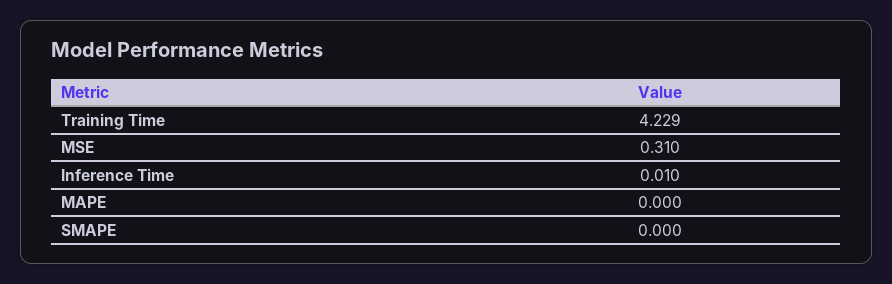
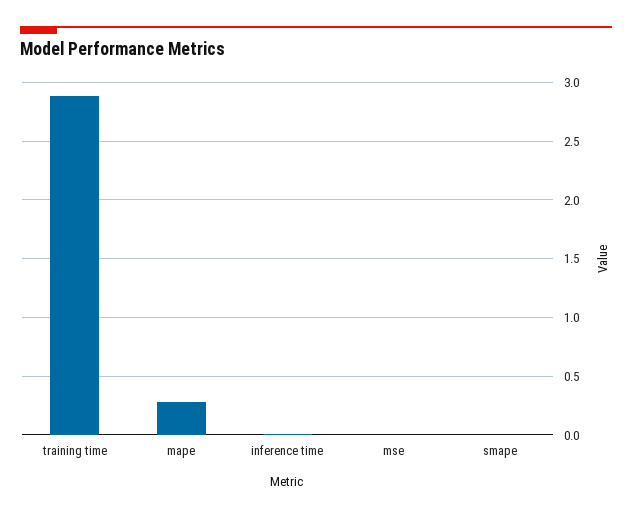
  {
-   "Training Time": 4.229,
+   "Training Time": 2.9,
-   "MSE": 0.31,
+   "MSE": 0,
    "Inference Time": 0.01,
-   "MAPE": 0,
+   "MAPE": 0.3,
    "SMAPE": 0
  }

